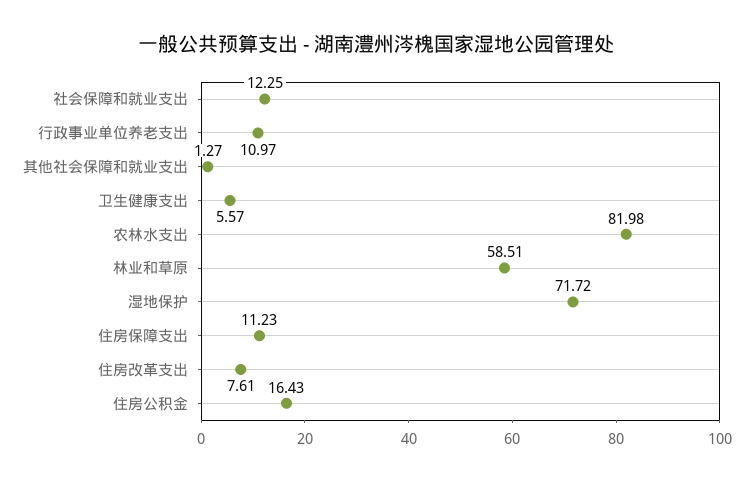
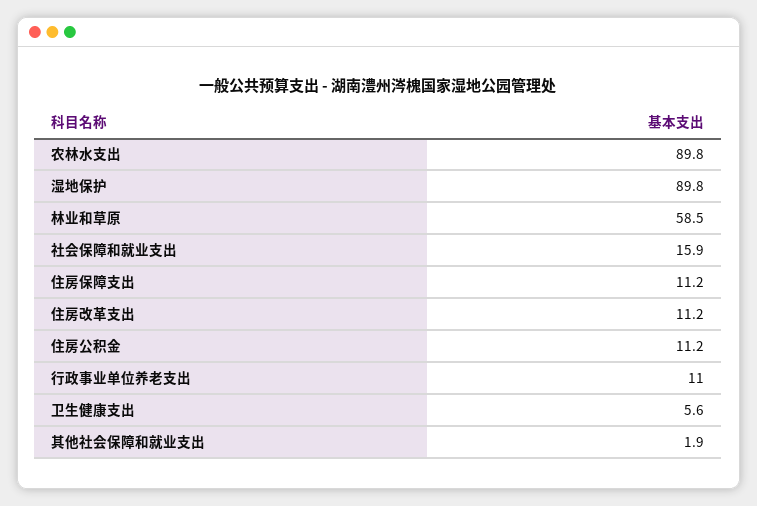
  {
-   "社会保障和就业支出": 12.25,
+   "社会保障和就业支出": 15.9,
    "行政事业单位养老支出": 10.97,
-   "其他社会保障和就业支出": 1.27,
+   "其他社会保障和就业支出": 1.9,
    "卫生健康支出": 5.57,
-   "农林水支出": 81.98,
+   "农林水支出": 89.8,
    "林业和草原": 58.51,
-   "湿地保护": 71.72,
+   "湿地保护": 89.8,
    "住房保障支出": 11.23,
-   "住房改革支出": 7.61,
+   "住房改革支出": 11.2,
-   "住房公积金": 16.43
+   "住房公积金": 11.2
  }

